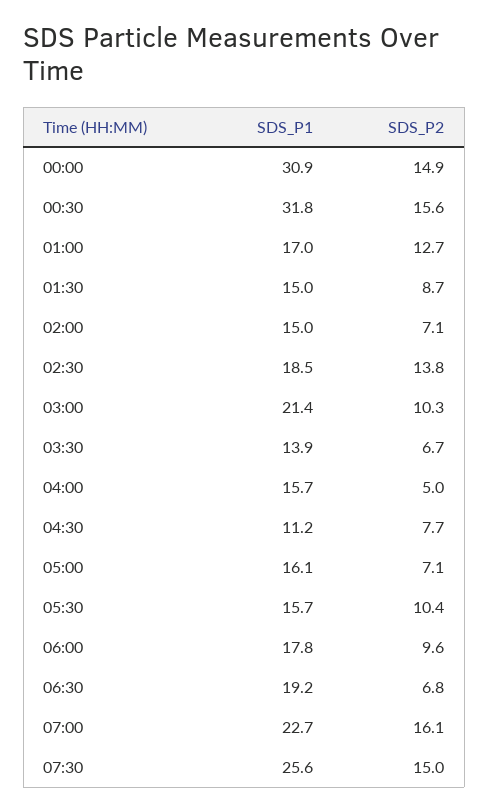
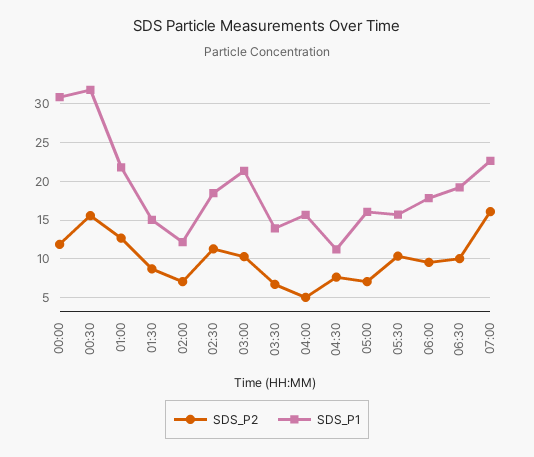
  {
    "SDS_P1": {
      "00:00": 30.9,
      "00:30": 31.8,
-     "01:00": 17,
+     "01:00": 22,
      "01:30": 15,
-     "02:00": 15,
+     "02:00": 12,
      "02:30": 18.5,
      "03:00": 21.4,
      "03:30": 13.9,
      "04:00": 15.7,
      "04:30": 11.2,
      "05:00": 16.1,
      "05:30": 15.7,
      "06:00": 17.8,
      "06:30": 19.2,
-     "07:00": 22.7,
+     "07:00": 22.7
-     "07:30": 25.6
    },
    "SDS_P2": {
-     "00:00": 14.9,
+     "00:00": 12,
      "00:30": 15.6,
      "01:00": 12.7,
      "01:30": 8.7,
      "02:00": 7.1,
-     "02:30": 13.8,
+     "02:30": 11,
      "03:00": 10.3,
      "03:30": 6.7,
      "04:00": 5,
      "04:30": 7.7,
      "05:00": 7.1,
      "05:30": 10.4,
      "06:00": 9.6,
-     "06:30": 6.8,
+     "06:30": 10,
-     "07:00": 16.1,
+     "07:00": 16.1
-     "07:30": 15
    }
  }

